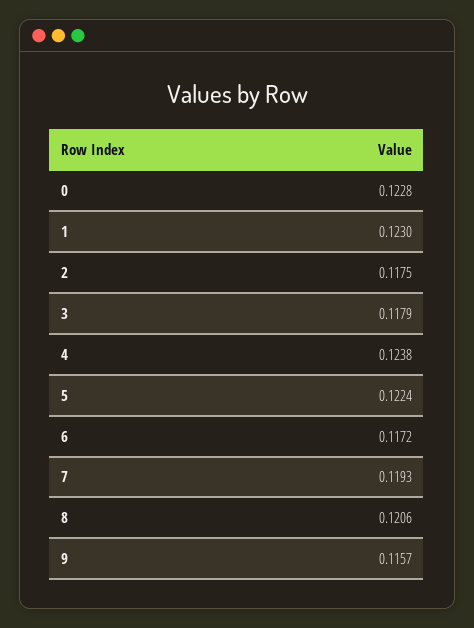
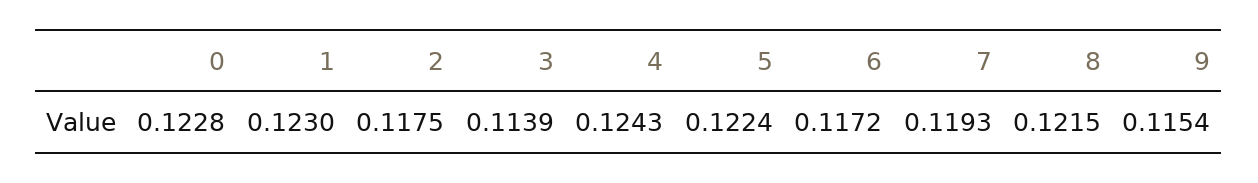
  {
    "0": 0.1228,
    "1": 0.123,
    "2": 0.1175,
-   "3": 0.1179,
+   "3": 0.1139,
-   "4": 0.1238,
+   "4": 0.1243,
    "5": 0.1224,
    "6": 0.1172,
    "7": 0.1193,
-   "8": 0.1206,
+   "8": 0.1215,
-   "9": 0.1157
+   "9": 0.1154
  }

